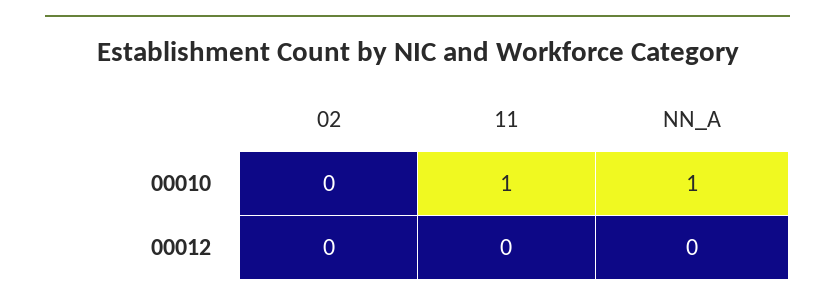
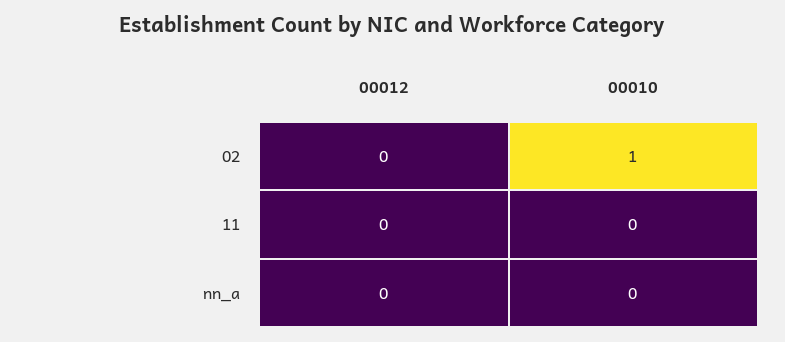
  {
    "02": {
-     "00010": 0,
+     "00010": 1,
      "00012": 0
    },
    "11": {
-     "00010": 1,
+     "00010": 0,
      "00012": 0
    },
    "NN_A": {
-     "00010": 1,
+     "00010": 0,
      "00012": 0
    }
  }

